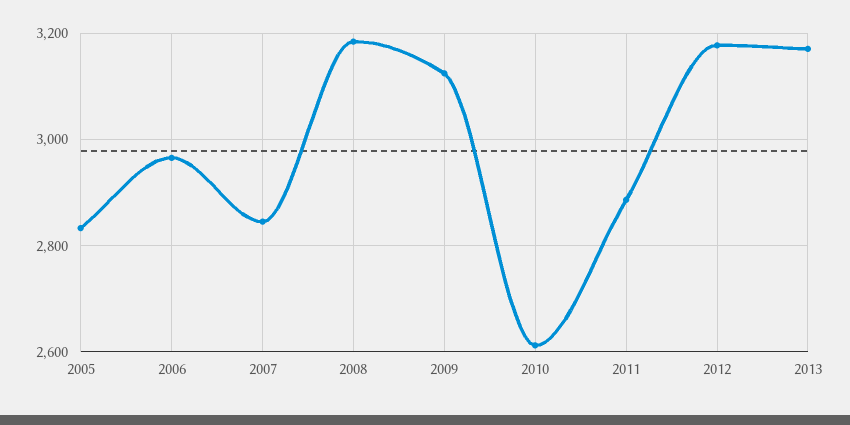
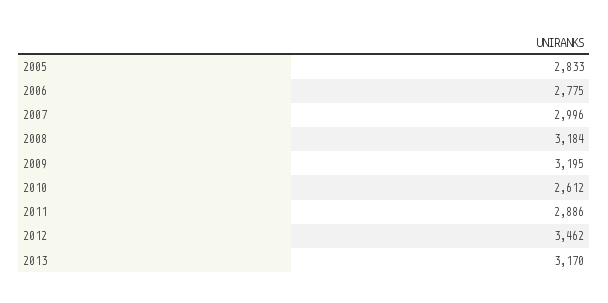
  {
    "2005": 2833,
-   "2006": 2960,
+   "2006": 2775,
-   "2007": 2840,
+   "2007": 2996,
    "2008": 3184,
-   "2009": 3120,
+   "2009": 3195,
    "2010": 2612,
    "2011": 2886,
-   "2012": 3180,
+   "2012": 3462,
    "2013": 3170
  }

